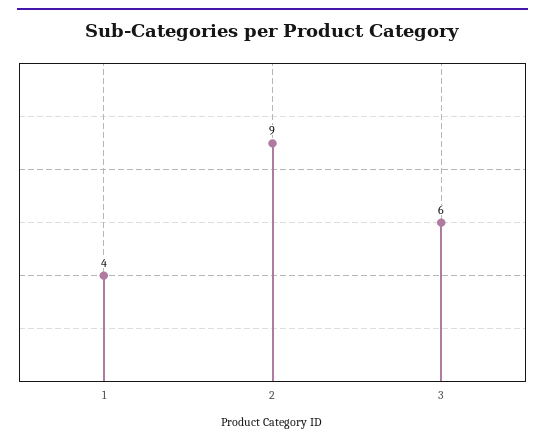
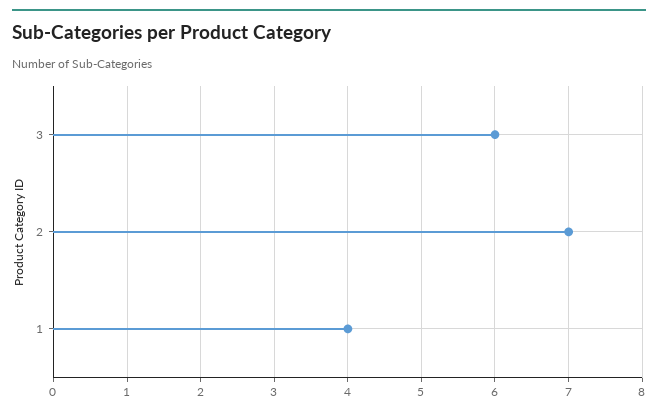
  {
    "1": 4,
-   "2": 9,
+   "2": 7,
    "3": 6
  }

